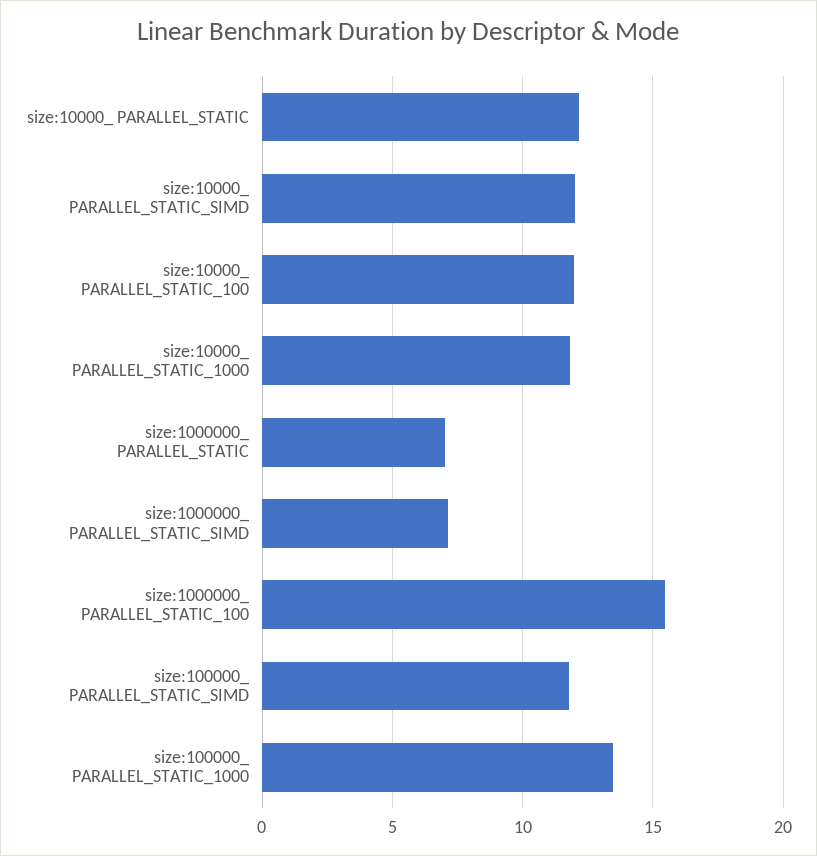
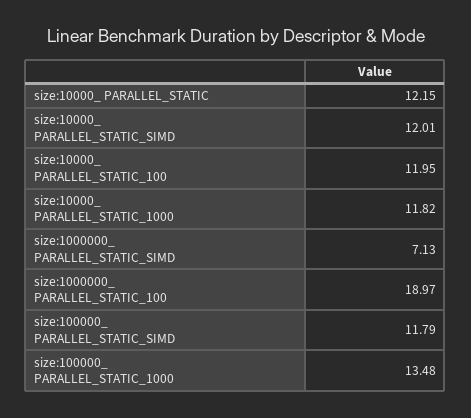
  {
    "size:10000_ PARALLEL_STATIC": 12.15,
    "size:10000_ PARALLEL_STATIC_SIMD": 12.01,
    "size:10000_ PARALLEL_STATIC_100": 11.95,
    "size:10000_ PARALLEL_STATIC_1000": 11.82,
-   "size:1000000_ PARALLEL_STATIC": 7,
    "size:1000000_ PARALLEL_STATIC_SIMD": 7.13,
-   "size:1000000_ PARALLEL_STATIC_100": 15.5,
+   "size:1000000_ PARALLEL_STATIC_100": 18.97,
    "size:100000_ PARALLEL_STATIC_SIMD": 11.79,
    "size:100000_ PARALLEL_STATIC_1000": 13.48
  }

